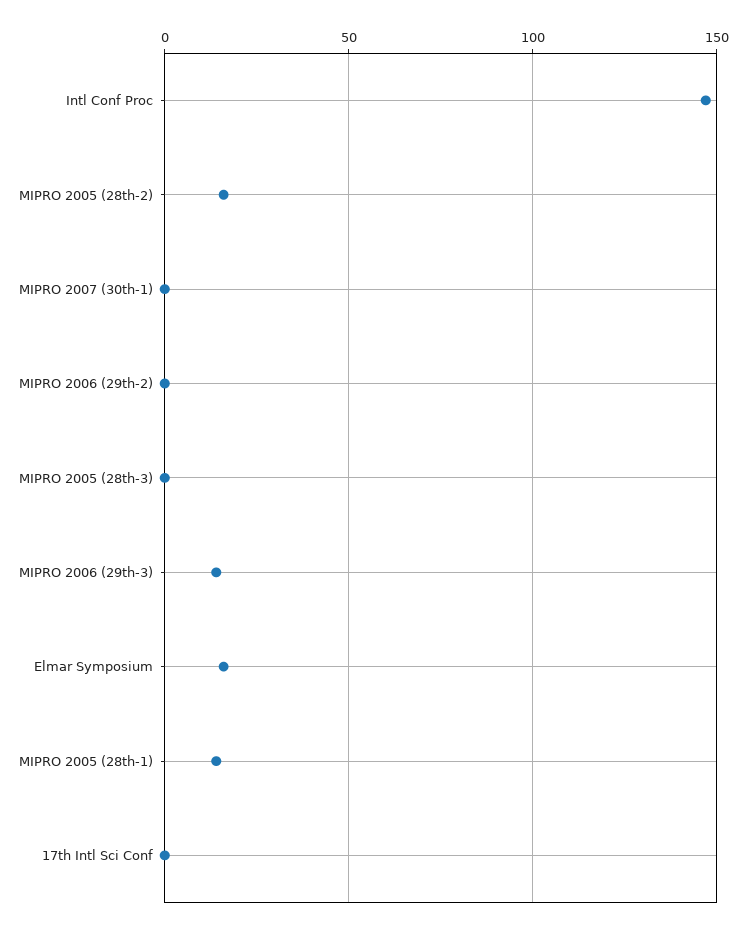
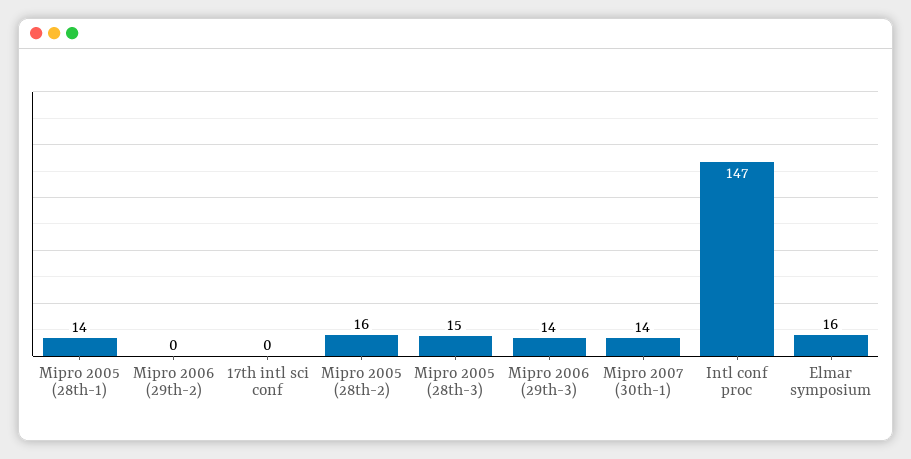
  {
    "Intl Conf Proc": 147,
    "MIPRO 2005 (28th-2)": 16,
-   "MIPRO 2007 (30th-1)": 0,
+   "MIPRO 2007 (30th-1)": 14,
    "MIPRO 2006 (29th-2)": 0,
-   "MIPRO 2005 (28th-3)": 0,
+   "MIPRO 2005 (28th-3)": 15,
    "MIPRO 2006 (29th-3)": 14,
    "Elmar Symposium": 16,
    "MIPRO 2005 (28th-1)": 14,
    "17th Intl Sci Conf": 0
  }

